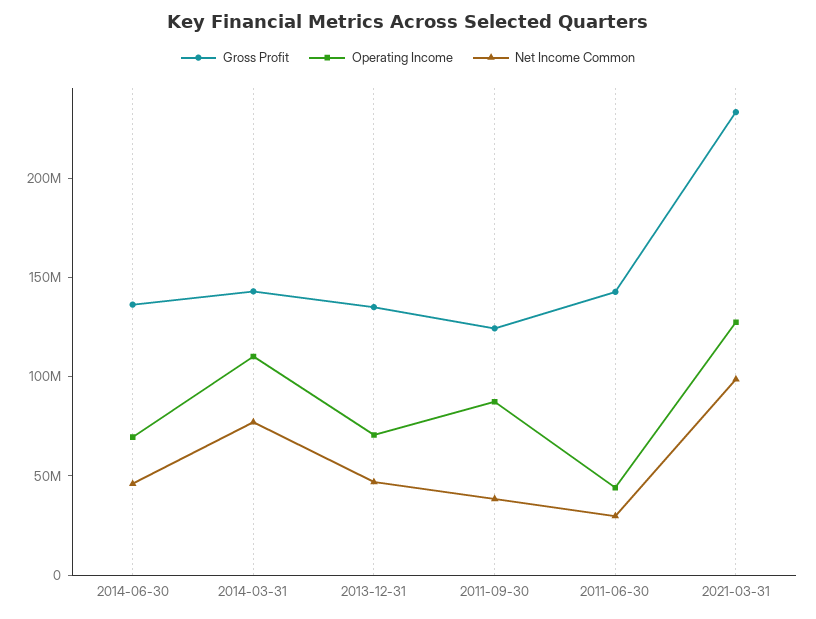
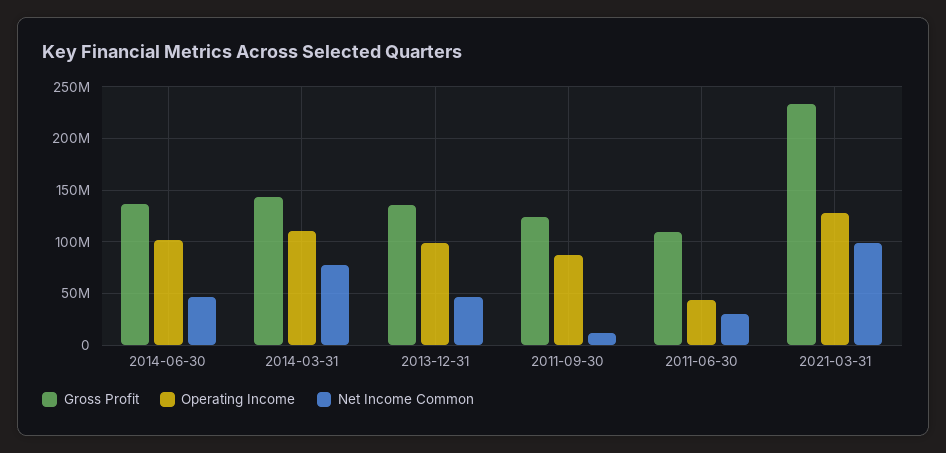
  {
    "Gross Profit": {
      "2014-06-30": 140000000,
      "2014-03-31": 140000000,
      "2013-12-31": 140000000,
      "2011-09-30": 120000000,
-     "2011-06-30": 140000000,
+     "2011-06-30": 110000000,
      "2021-03-31": 230000000
    },
    "Operating Income": {
-     "2014-06-30": 70000000,
+     "2014-06-30": 100000000,
      "2014-03-31": 110000000,
-     "2013-12-31": 70000000,
+     "2013-12-31": 100000000,
      "2011-09-30": 90000000,
      "2011-06-30": 40000000,
      "2021-03-31": 130000000
    },
    "Net Income Common": {
      "2014-06-30": 50000000,
      "2014-03-31": 80000000,
      "2013-12-31": 50000000,
-     "2011-09-30": 40000000,
+     "2011-09-30": 10000000,
      "2011-06-30": 30000000,
      "2021-03-31": 100000000
    }
  }

